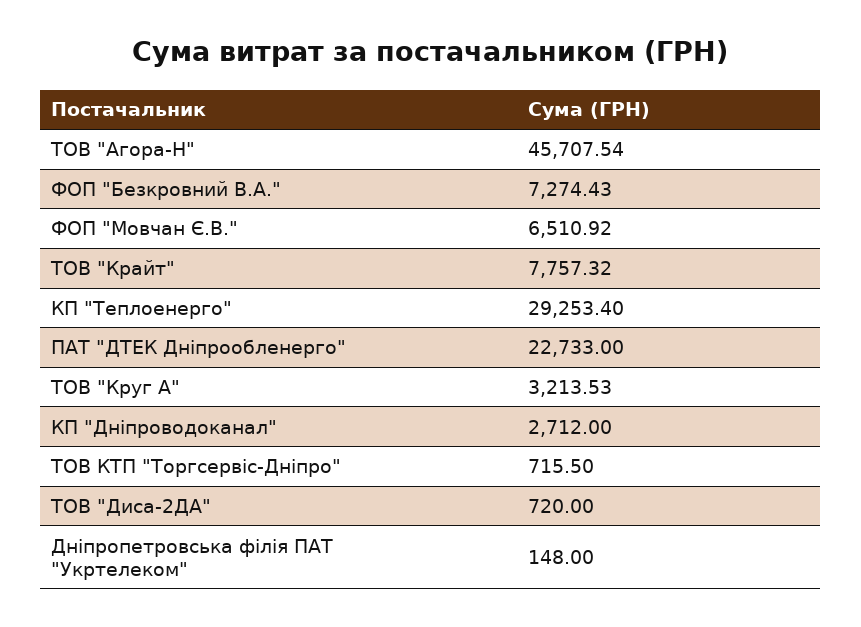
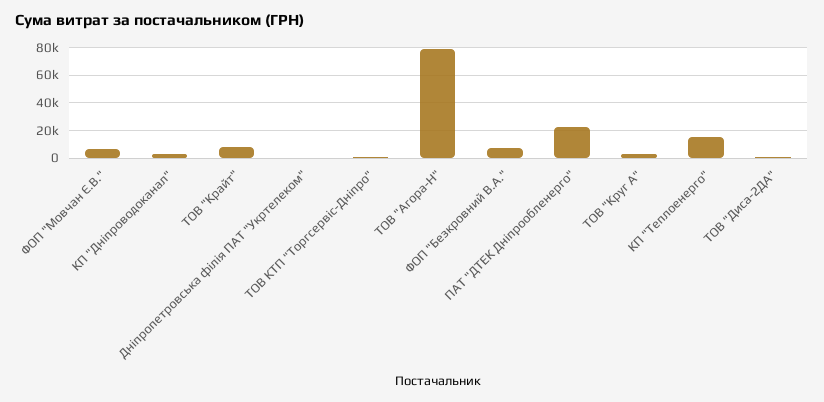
  {
-   "ТОВ \"Агора-Н\"": 45707.54,
+   "ТОВ \"Агора-Н\"": 80000,
    "ФОП \"Безкровний В.А.\"": 7274.43,
    "ФОП \"Мовчан Є.В.\"": 6510.92,
    "ТОВ \"Крайт\"": 7757.32,
-   "КП \"Теплоенерго\"": 29253.4,
+   "КП \"Теплоенерго\"": 15000,
    "ПАТ \"ДТЕК Дніпрообленерго\"": 22733,
    "ТОВ \"Круг А\"": 3213.53,
    "КП \"Дніпроводоканал\"": 2712,
    "ТОВ КТП \"Торгсервіс-Дніпро\"": 715.5,
    "ТОВ \"Диса-2ДА\"": 720,
    "Дніпропетровська філія ПАТ \"Укртелеком\"": 148
  }

